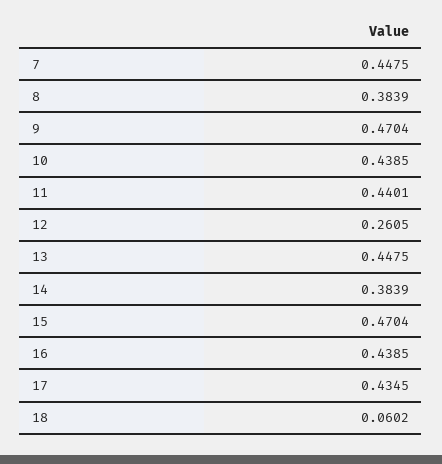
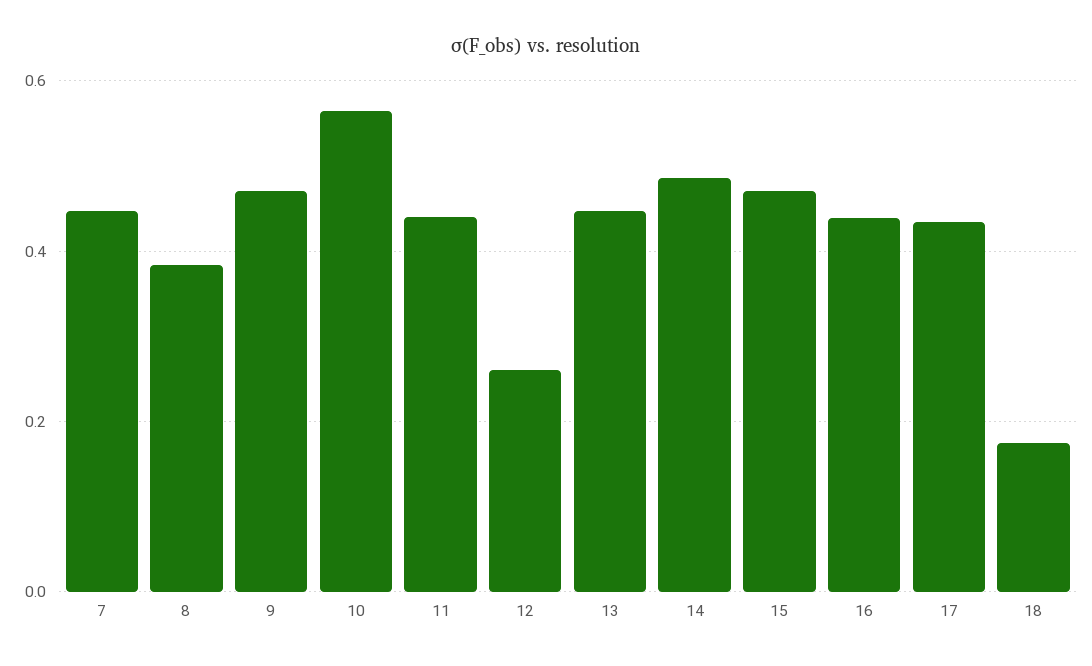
  {
    "7": 0.4475,
    "8": 0.3839,
    "9": 0.4704,
-   "10": 0.4385,
+   "10": 0.56,
    "11": 0.4401,
    "12": 0.2605,
    "13": 0.4475,
-   "14": 0.3839,
+   "14": 0.48,
    "15": 0.4704,
    "16": 0.4385,
    "17": 0.4345,
-   "18": 0.0602
+   "18": 0.18
  }

